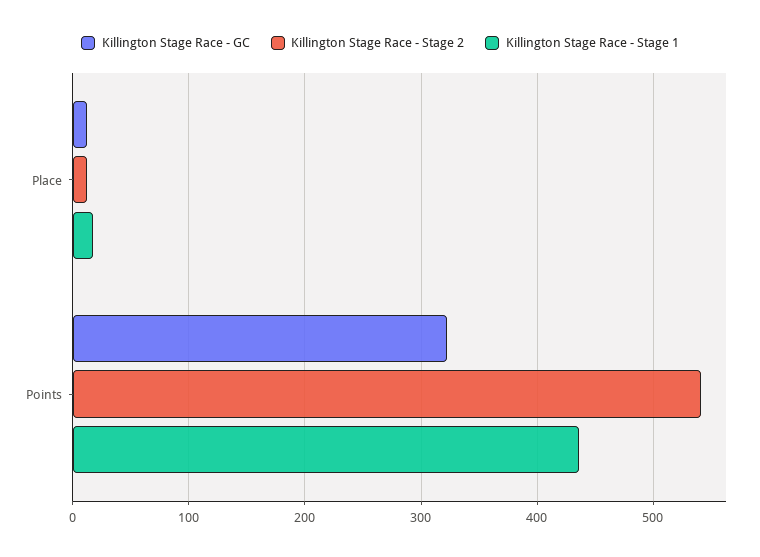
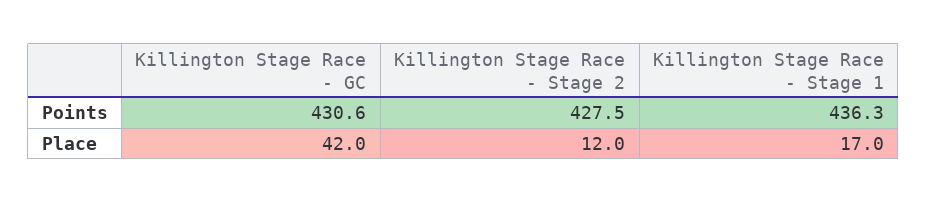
  {
    "Killington Stage Race - GC": {
-     "Place": 10,
+     "Place": 42,
-     "Points": 320
+     "Points": 430.6
    },
    "Killington Stage Race - Stage 2": {
      "Place": 12,
-     "Points": 540
+     "Points": 427.5
    },
    "Killington Stage Race - Stage 1": {
      "Place": 17,
      "Points": 436.3
    }
  }

